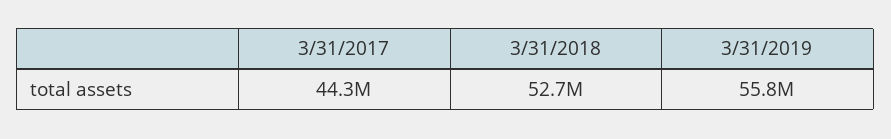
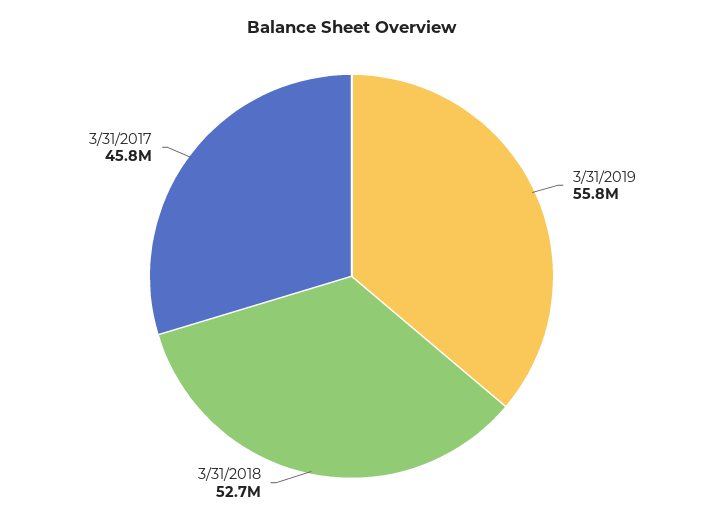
  {
-   "3/31/2017": 44300000,
+   "3/31/2017": 45800000,
    "3/31/2018": 52700000,
    "3/31/2019": 55800000
  }

